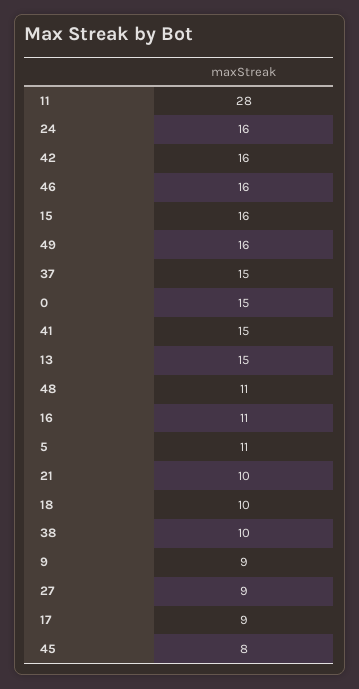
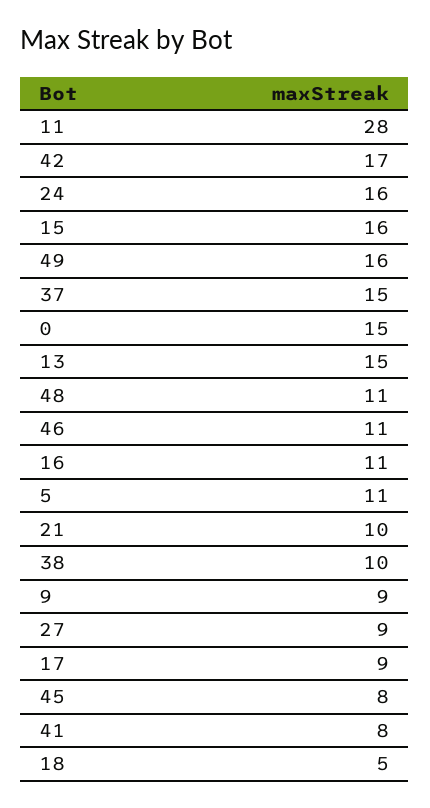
  {
    "11": 28,
    "24": 16,
-   "42": 16,
+   "42": 17,
-   "46": 16,
+   "46": 11,
    "15": 16,
    "49": 16,
    "37": 15,
    "0": 15,
-   "41": 15,
+   "41": 8,
    "13": 15,
    "48": 11,
    "16": 11,
    "5": 11,
    "21": 10,
-   "18": 10,
+   "18": 5,
    "38": 10,
    "9": 9,
    "27": 9,
    "17": 9,
    "45": 8
  }

